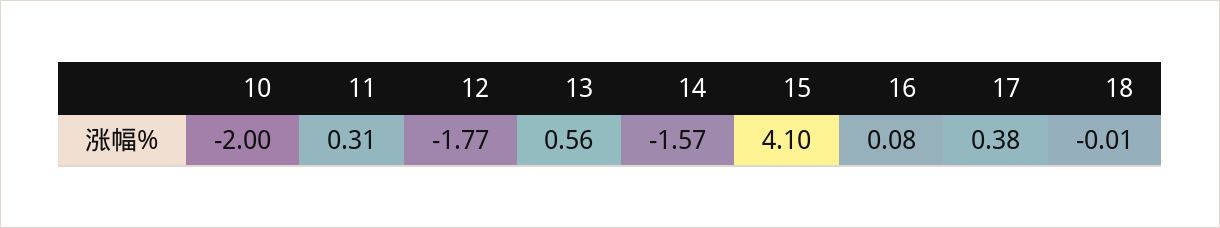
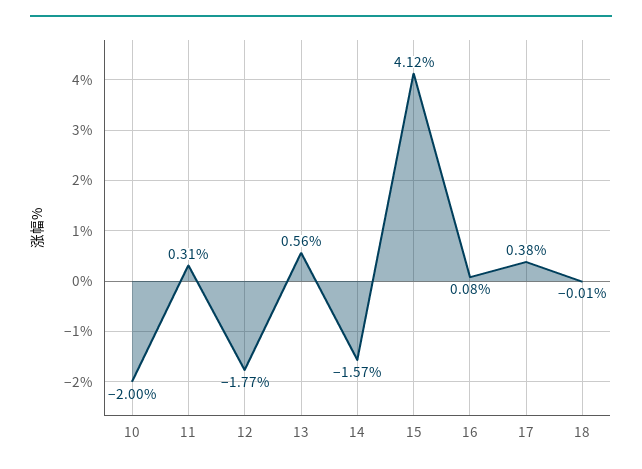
  {
    "10": -2,
    "11": 0.31,
    "12": -1.77,
    "13": 0.56,
    "14": -1.57,
-   "15": 4.1,
+   "15": 4.12,
    "16": 0.08,
    "17": 0.38,
    "18": -0.01
  }

